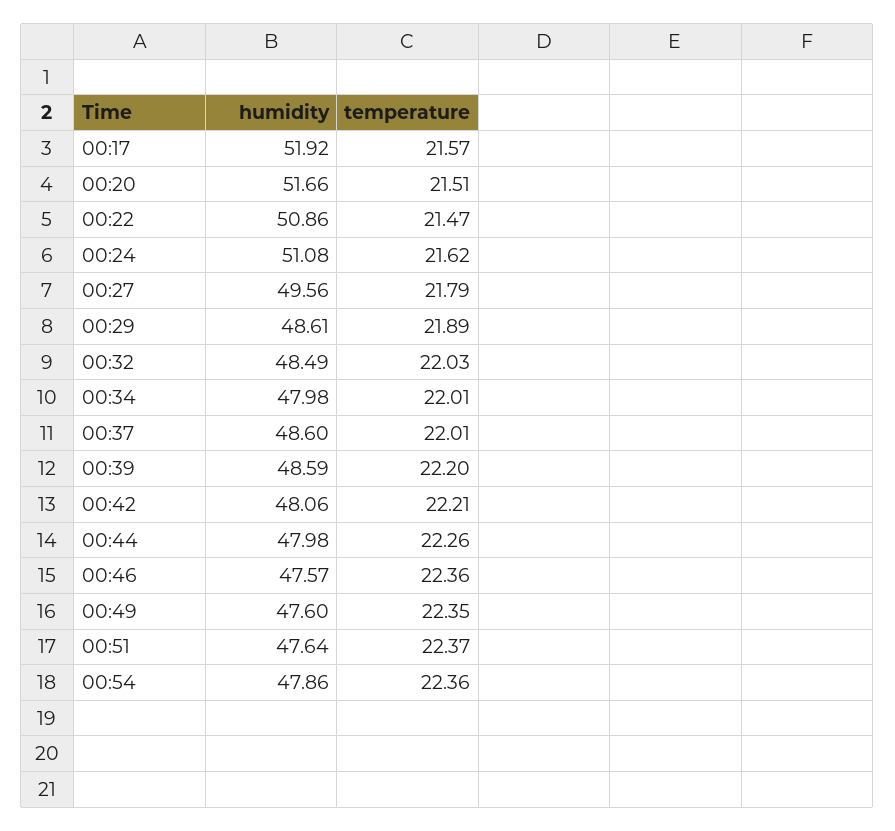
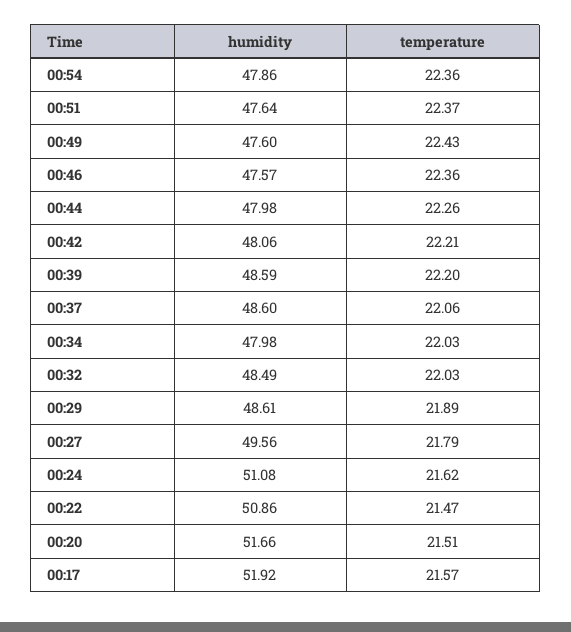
  {
    "humidity": {
      "00:17": 51.92,
      "00:20": 51.66,
      "00:22": 50.86,
      "00:24": 51.08,
      "00:27": 49.56,
      "00:29": 48.61,
      "00:32": 48.49,
      "00:34": 47.98,
      "00:37": 48.6,
      "00:39": 48.59,
      "00:42": 48.06,
      "00:44": 47.98,
      "00:46": 47.57,
      "00:49": 47.6,
      "00:51": 47.64,
      "00:54": 47.86
    },
    "temperature": {
      "00:17": 21.57,
      "00:20": 21.51,
      "00:22": 21.47,
      "00:24": 21.62,
      "00:27": 21.79,
      "00:29": 21.89,
      "00:32": 22.03,
-     "00:34": 22.01,
+     "00:34": 22.03,
-     "00:37": 22.01,
+     "00:37": 22.06,
      "00:39": 22.2,
      "00:42": 22.21,
      "00:44": 22.26,
      "00:46": 22.36,
-     "00:49": 22.35,
+     "00:49": 22.43,
      "00:51": 22.37,
      "00:54": 22.36
    }
  }

